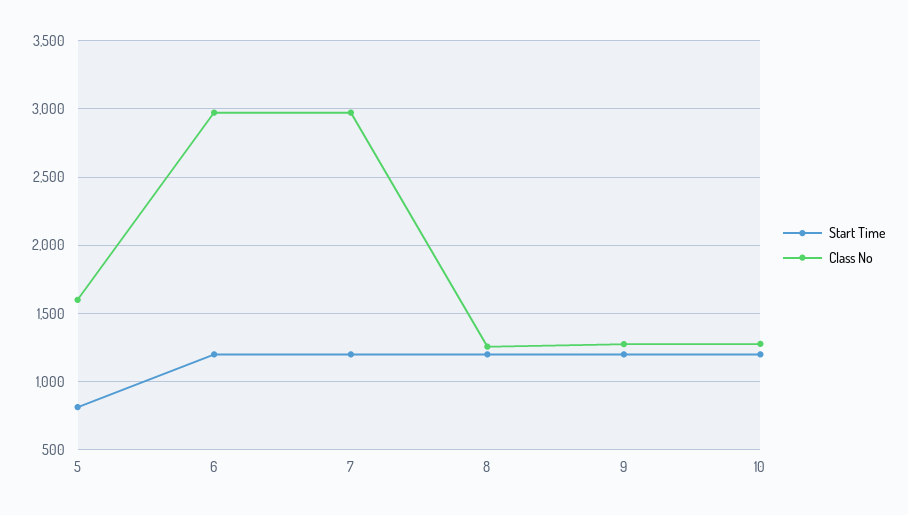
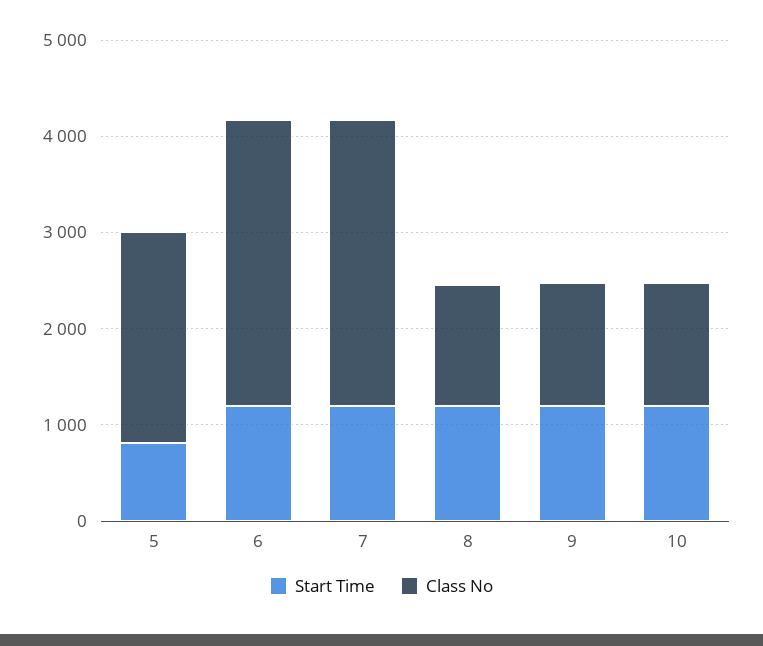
  {
    "Start Time": {
      "5": 800,
      "6": 1200,
      "7": 1200,
      "8": 1200,
      "9": 1200,
      "10": 1200
    },
    "Class No": {
-     "5": 1600,
+     "5": 2200,
      "6": 2950,
      "7": 2950,
      "8": 1250,
      "9": 1300,
      "10": 1300
    }
  }

